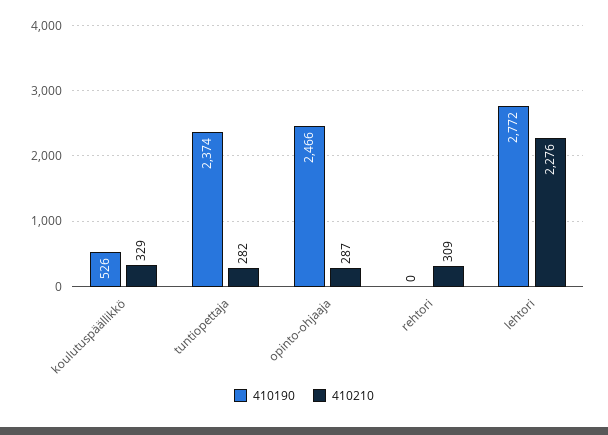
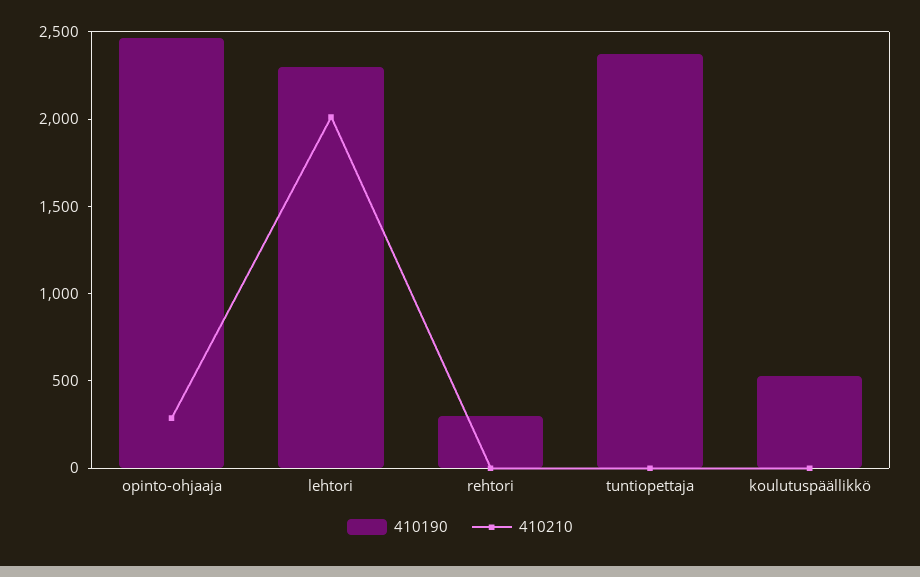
  {
    "410190": {
      "koulutuspäällikkö": 526,
      "tuntiopettaja": 2374,
      "opinto-ohjaaja": 2466,
-     "rehtori": 0,
+     "rehtori": 300,
-     "lehtori": 2772
+     "lehtori": 2300
    },
    "410210": {
-     "koulutuspäällikkö": 329,
+     "koulutuspäällikkö": 0,
-     "tuntiopettaja": 282,
+     "tuntiopettaja": 0,
      "opinto-ohjaaja": 287,
-     "rehtori": 309,
+     "rehtori": 0,
-     "lehtori": 2276
+     "lehtori": 2000
    }
  }

